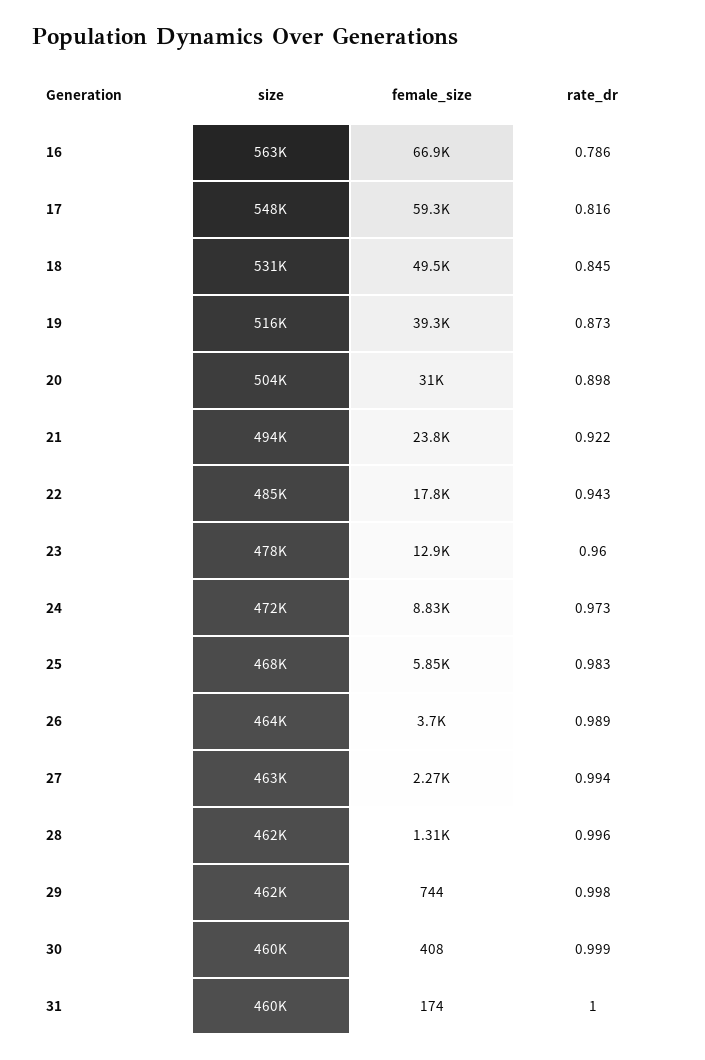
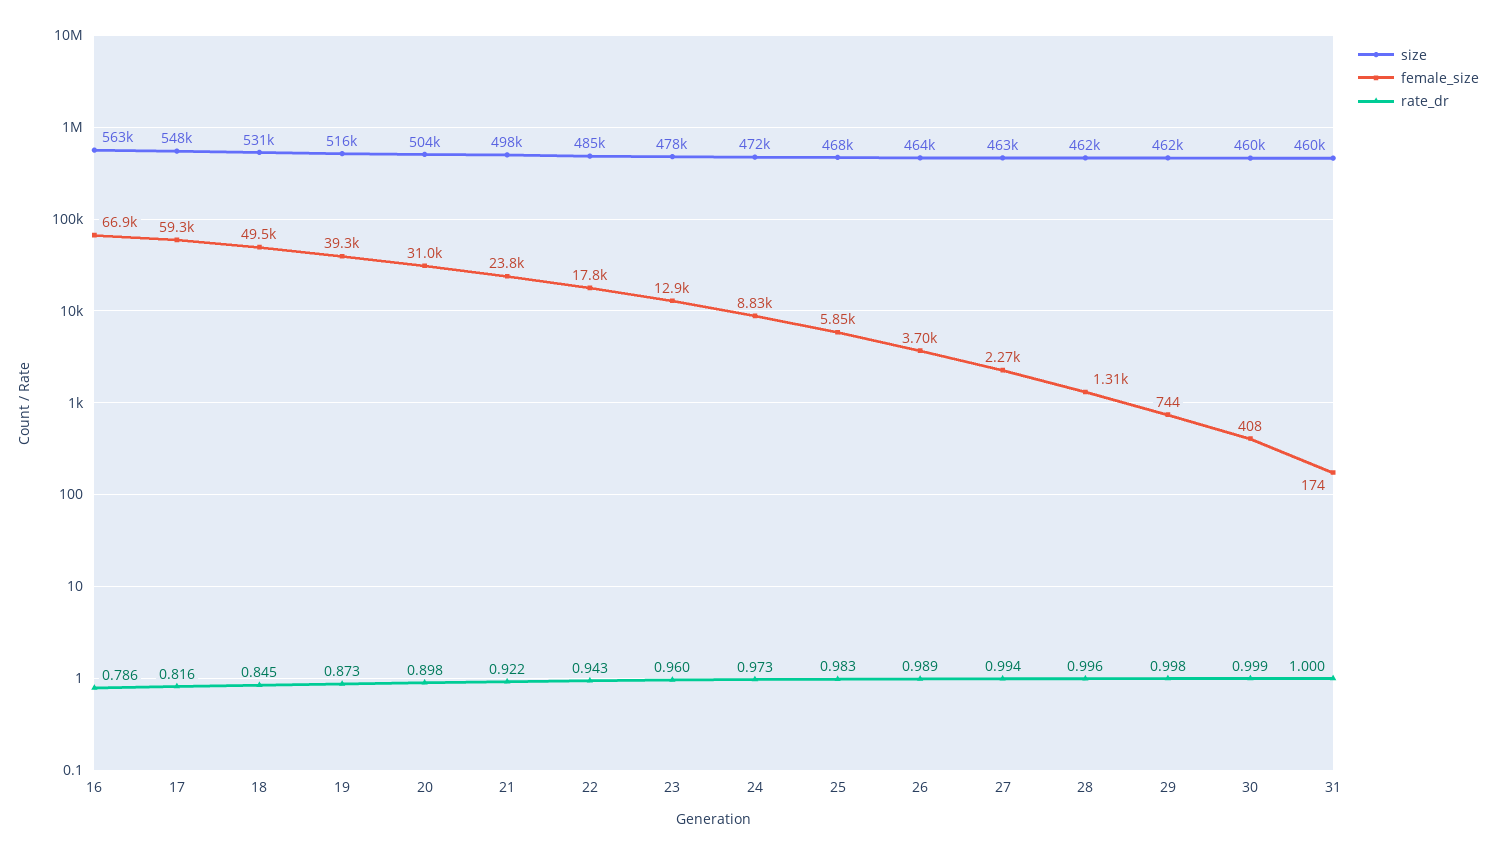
  {
    "size": {
      "16": 563000,
      "17": 548000,
      "18": 531000,
      "19": 516000,
      "20": 504000,
-     "21": 494000,
+     "21": 498000,
      "22": 485000,
      "23": 478000,
      "24": 472000,
      "25": 468000,
      "26": 464000,
      "27": 463000,
      "28": 462000,
      "29": 462000,
      "30": 460000,
      "31": 460000
    },
    "female_size": {
      "16": 66900,
      "17": 59300,
      "18": 49500,
      "19": 39300,
      "20": 31000,
      "21": 23800,
      "22": 17800,
      "23": 12900,
      "24": 8830,
      "25": 5850,
      "26": 3700,
      "27": 2270,
      "28": 1310,
      "29": 744,
      "30": 408,
      "31": 174
    },
    "rate_dr": {
      "16": 0.786,
      "17": 0.816,
      "18": 0.845,
      "19": 0.873,
      "20": 0.898,
      "21": 0.922,
      "22": 0.943,
      "23": 0.96,
      "24": 0.973,
      "25": 0.983,
      "26": 0.989,
      "27": 0.994,
      "28": 0.996,
      "29": 0.998,
      "30": 0.999,
      "31": 1
    }
  }

